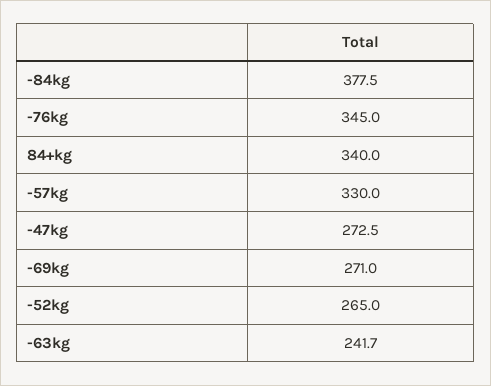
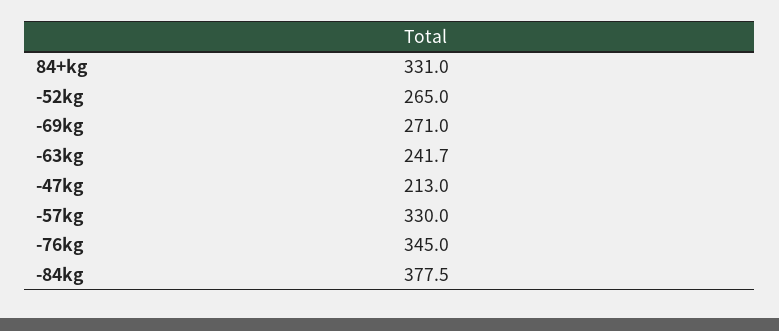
  {
    "-84kg": 377.5,
    "-76kg": 345,
-   "84+kg": 340,
+   "84+kg": 331,
    "-57kg": 330,
-   "-47kg": 272.5,
+   "-47kg": 213,
    "-69kg": 271,
    "-52kg": 265,
    "-63kg": 241.7
  }

